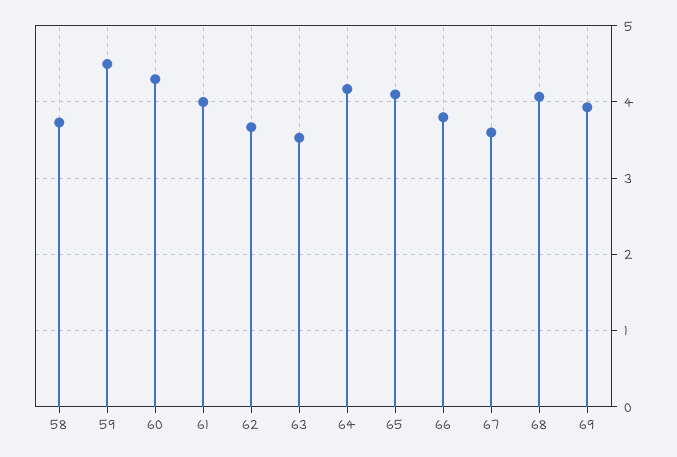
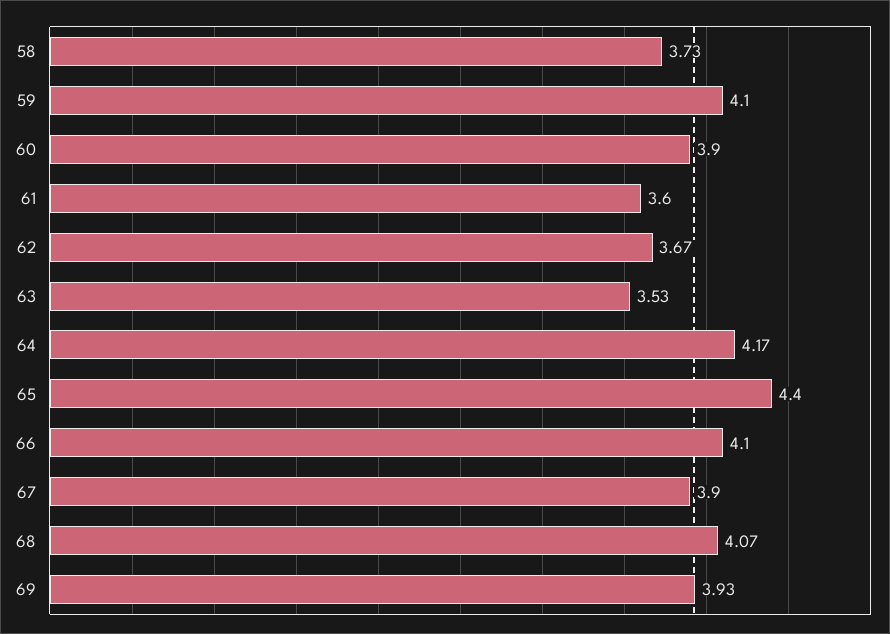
  {
    "58": 3.73,
-   "59": 4.5,
+   "59": 4.1,
-   "60": 4.3,
+   "60": 3.9,
-   "61": 4,
+   "61": 3.6,
    "62": 3.67,
    "63": 3.53,
    "64": 4.17,
-   "65": 4.1,
+   "65": 4.4,
-   "66": 3.8,
+   "66": 4.1,
-   "67": 3.6,
+   "67": 3.9,
    "68": 4.07,
    "69": 3.93
  }

